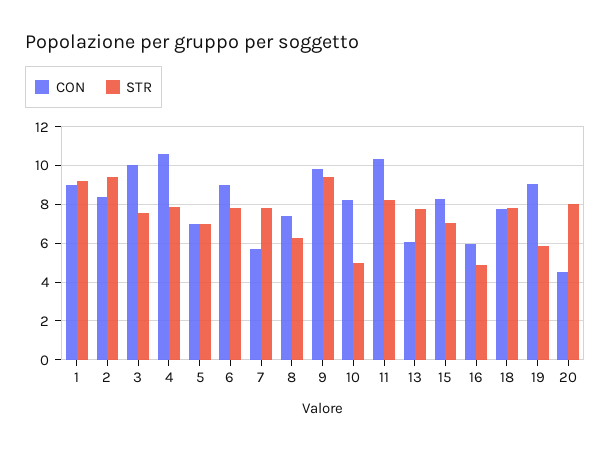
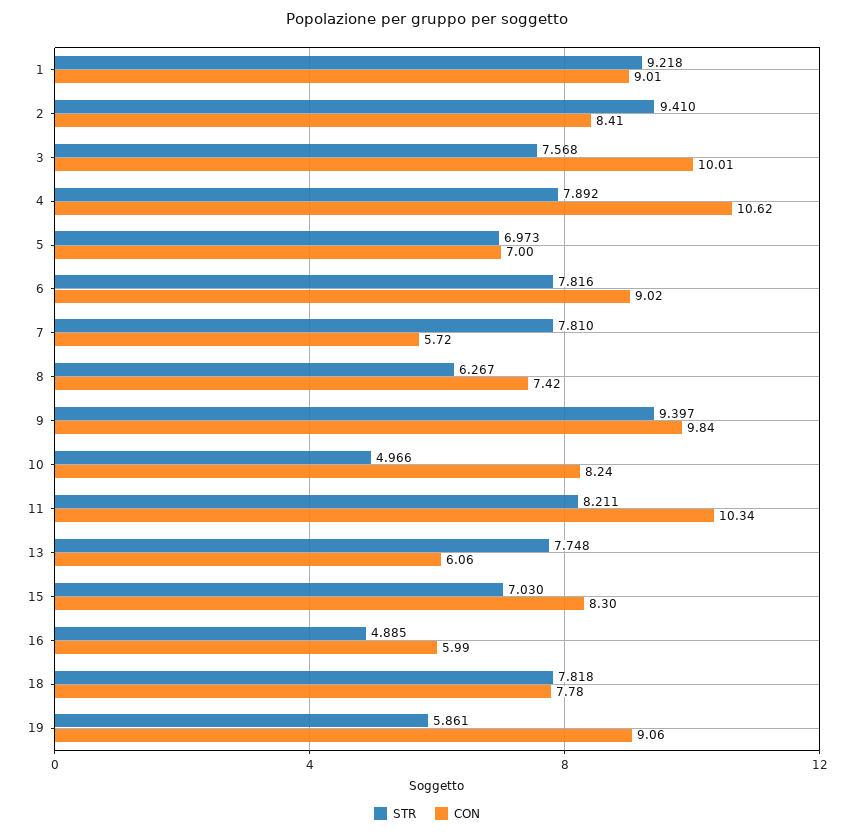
  {
    "CON": {
      "1": 9.01,
      "2": 8.41,
      "3": 10.01,
      "4": 10.62,
      "5": 7,
      "6": 9.02,
      "7": 5.72,
      "8": 7.42,
      "9": 9.84,
      "10": 8.24,
      "11": 10.34,
      "13": 6.06,
      "15": 8.3,
      "16": 5.99,
      "18": 7.78,
-     "19": 9.06,
+     "19": 9.06
-     "20": 4.5
    },
    "STR": {
      "1": 9.218,
      "2": 9.41,
      "3": 7.568,
      "4": 7.892,
      "5": 6.973,
      "6": 7.816,
      "7": 7.81,
      "8": 6.267,
      "9": 9.397,
      "10": 4.966,
      "11": 8.211,
      "13": 7.748,
      "15": 7.03,
      "16": 4.885,
      "18": 7.818,
-     "19": 5.861,
+     "19": 5.861
-     "20": 8
    }
  }

